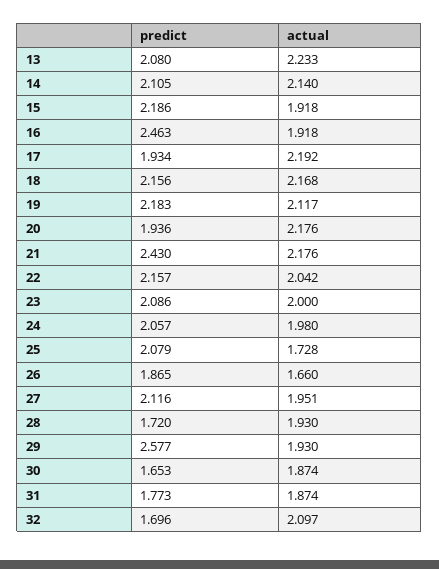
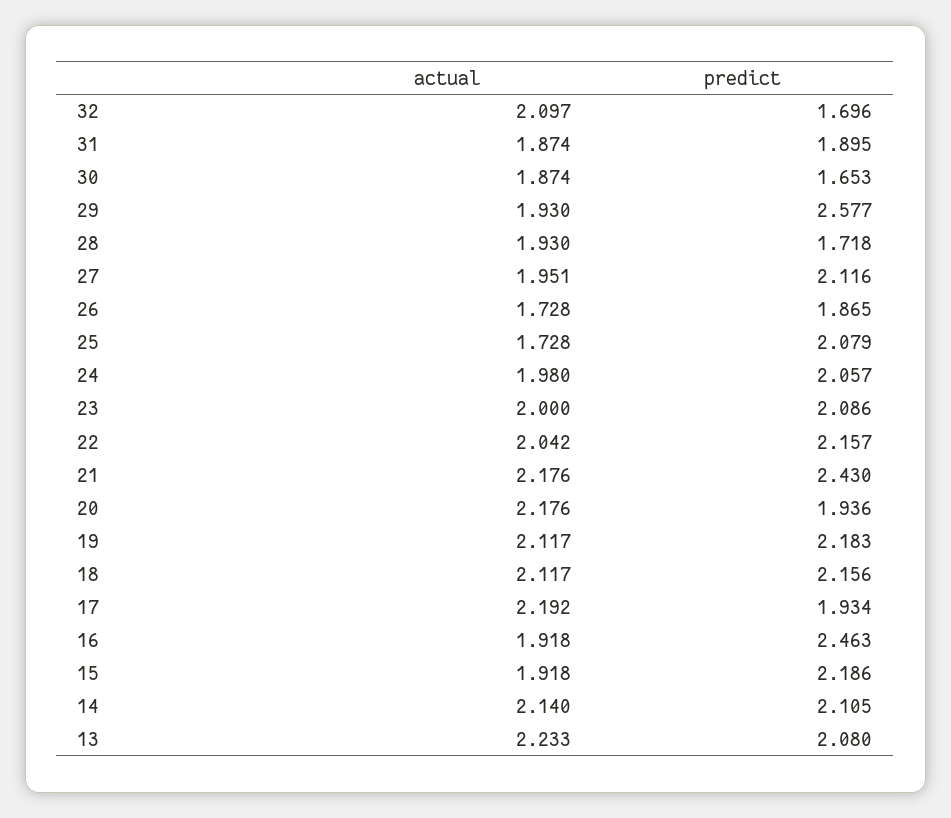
  {
    "predict": {
      "13": 2.08,
      "14": 2.105,
      "15": 2.186,
      "16": 2.463,
      "17": 1.934,
      "18": 2.156,
      "19": 2.183,
      "20": 1.936,
      "21": 2.43,
      "22": 2.157,
      "23": 2.086,
      "24": 2.057,
      "25": 2.079,
      "26": 1.865,
      "27": 2.116,
-     "28": 1.72,
+     "28": 1.718,
      "29": 2.577,
      "30": 1.653,
-     "31": 1.773,
+     "31": 1.895,
      "32": 1.696
    },
    "actual": {
      "13": 2.233,
      "14": 2.14,
      "15": 1.918,
      "16": 1.918,
      "17": 2.192,
-     "18": 2.168,
+     "18": 2.117,
      "19": 2.117,
      "20": 2.176,
      "21": 2.176,
      "22": 2.042,
      "23": 2,
      "24": 1.98,
      "25": 1.728,
-     "26": 1.66,
+     "26": 1.728,
      "27": 1.951,
      "28": 1.93,
      "29": 1.93,
      "30": 1.874,
      "31": 1.874,
      "32": 2.097
    }
  }

